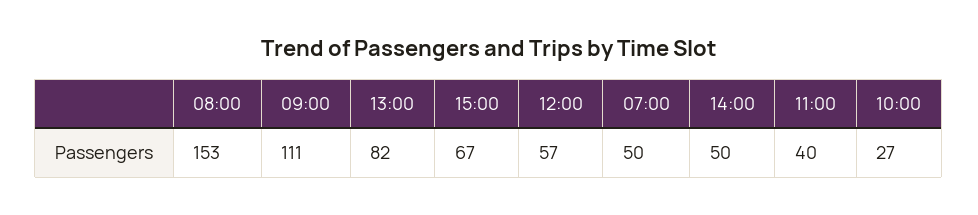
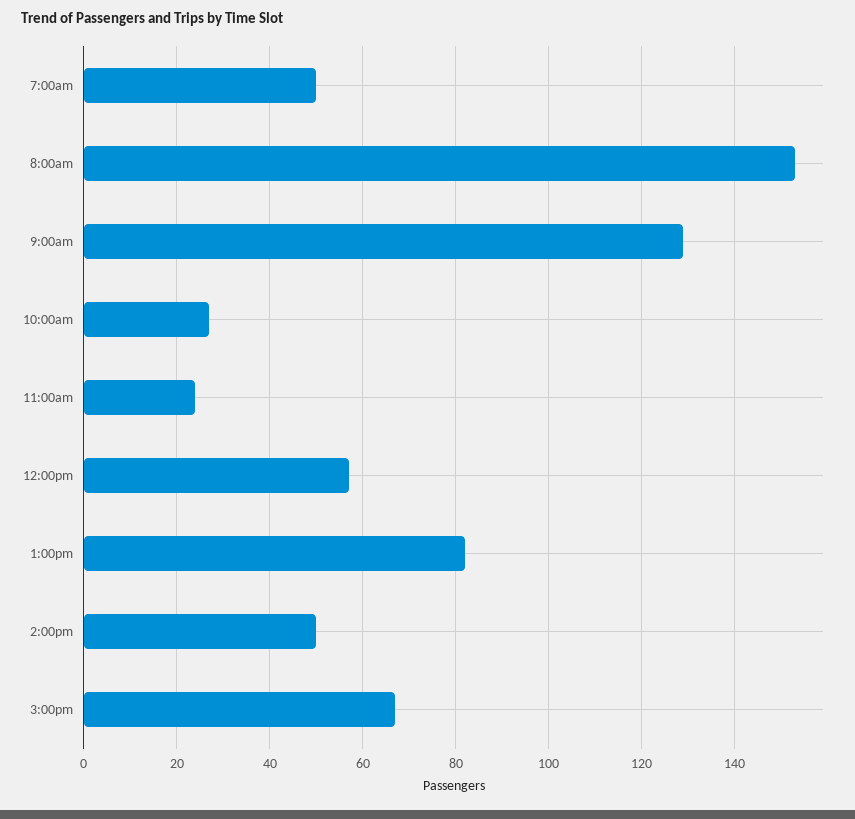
  {
    "08:00": 153,
-   "09:00": 111,
+   "09:00": 130,
    "13:00": 82,
    "15:00": 67,
    "12:00": 57,
    "07:00": 50,
    "14:00": 50,
-   "11:00": 40,
+   "11:00": 25,
    "10:00": 27
  }

